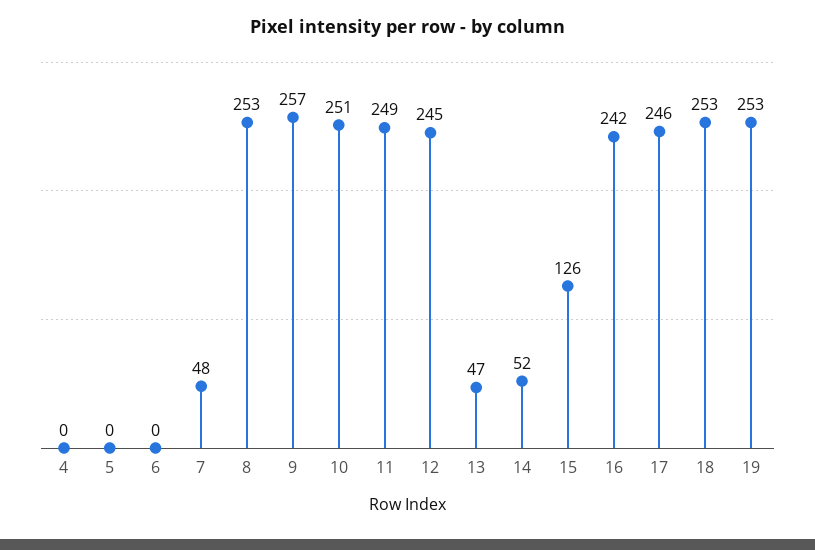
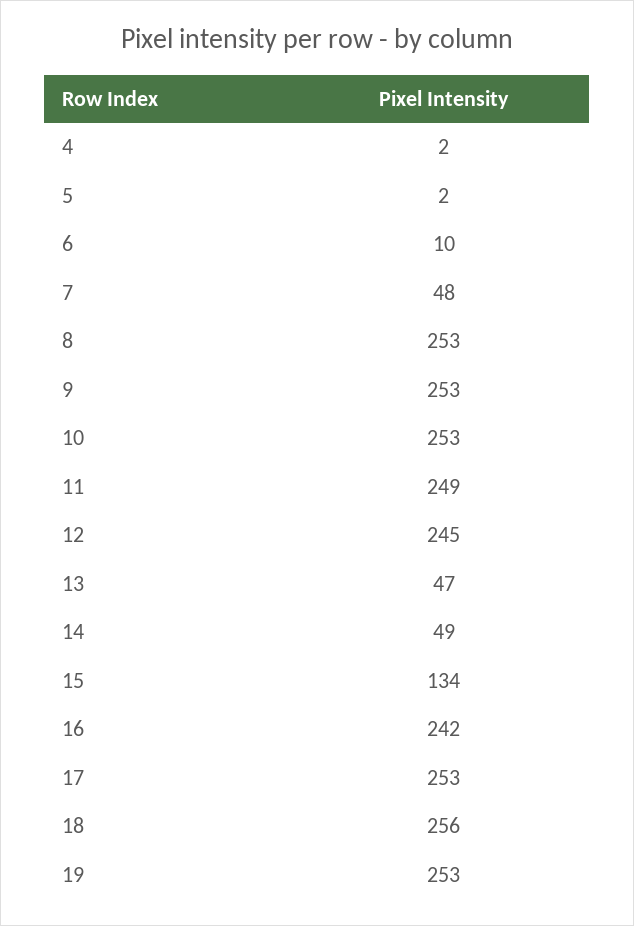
  {
-   "4": 0,
+   "4": 2,
-   "5": 0,
+   "5": 2,
-   "6": 0,
+   "6": 10,
    "7": 48,
    "8": 253,
-   "9": 257,
+   "9": 253,
-   "10": 251,
+   "10": 253,
    "11": 249,
    "12": 245,
    "13": 47,
-   "14": 52,
+   "14": 49,
-   "15": 126,
+   "15": 134,
    "16": 242,
-   "17": 246,
+   "17": 253,
-   "18": 253,
+   "18": 256,
    "19": 253
  }

